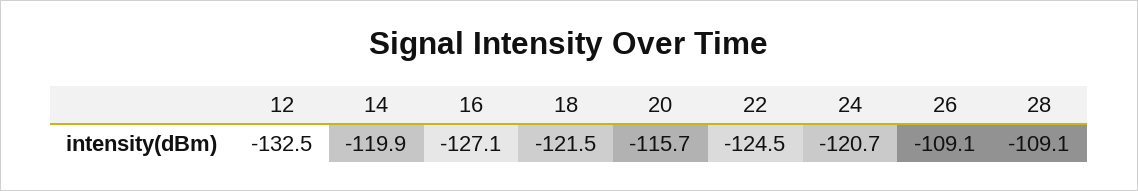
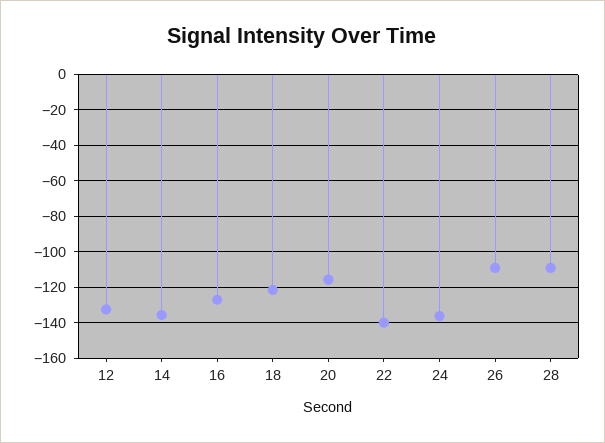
  {
    "12": -132.5,
-   "14": -119.9,
+   "14": -135,
    "16": -127.1,
    "18": -121.5,
    "20": -115.7,
-   "22": -124.5,
+   "22": -140,
-   "24": -120.7,
+   "24": -135,
    "26": -109.1,
    "28": -109.1
  }

